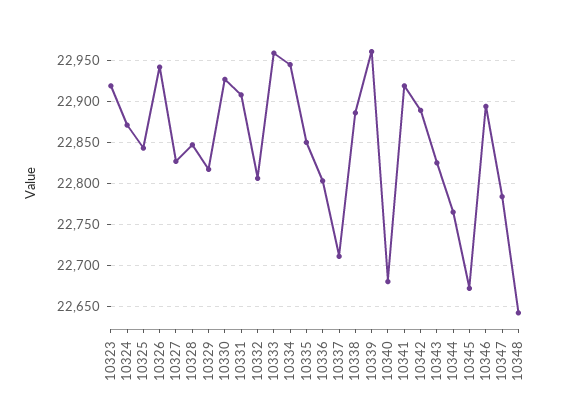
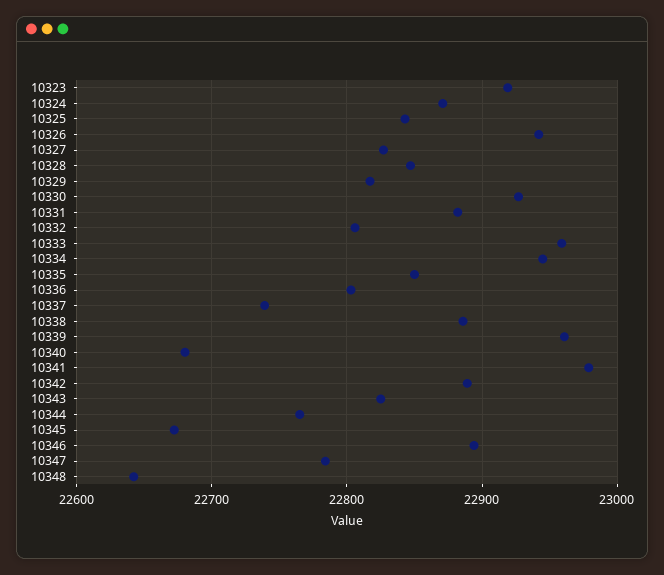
  {
    "10323": 22920,
    "10324": 22870,
    "10325": 22840,
    "10326": 22940,
    "10327": 22830,
    "10328": 22850,
    "10329": 22820,
    "10330": 22930,
-   "10331": 22910,
+   "10331": 22880,
    "10332": 22810,
    "10333": 22960,
    "10334": 22950,
    "10335": 22850,
    "10336": 22800,
-   "10337": 22710,
+   "10337": 22740,
    "10338": 22890,
    "10339": 22960,
    "10340": 22680,
-   "10341": 22920,
+   "10341": 22980,
    "10342": 22890,
    "10343": 22830,
    "10344": 22770,
    "10345": 22670,
    "10346": 22890,
    "10347": 22780,
    "10348": 22640
  }

